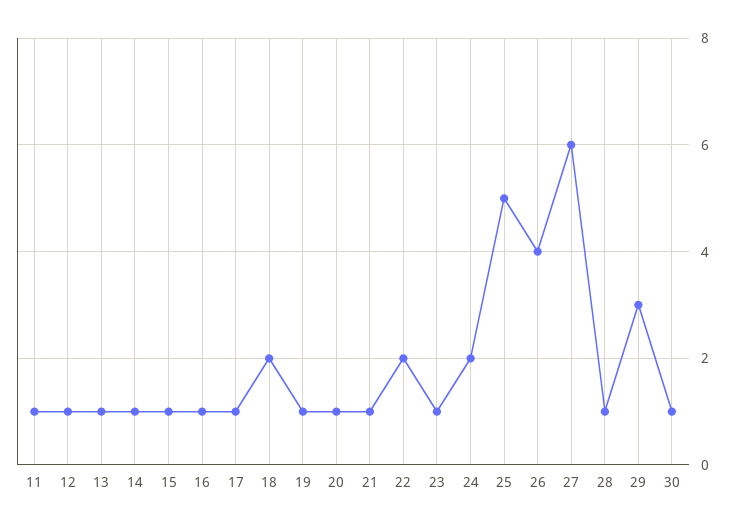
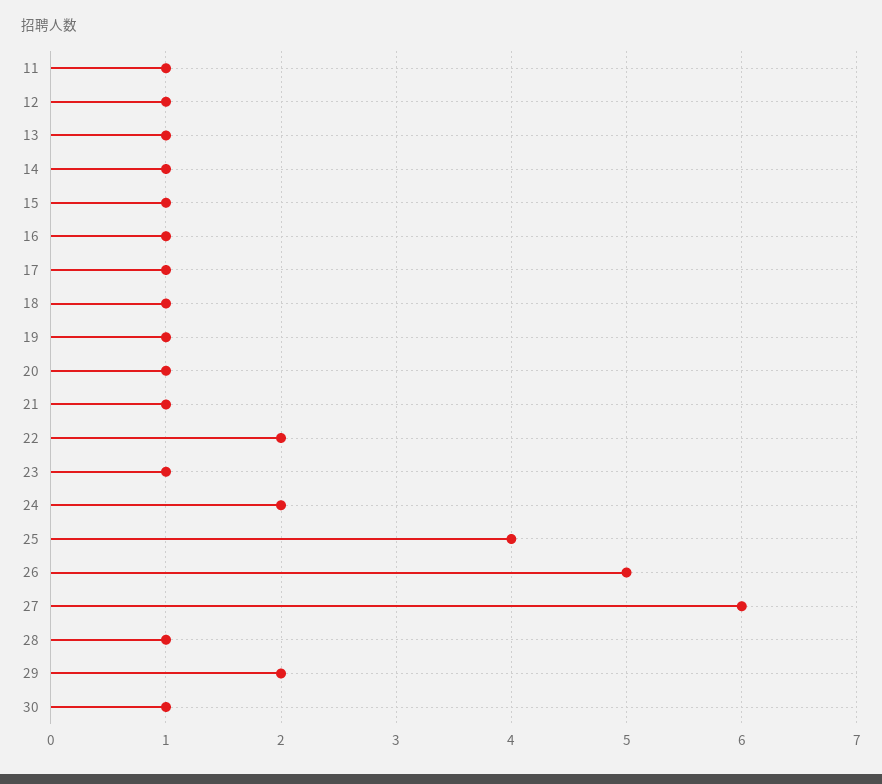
  {
    "11": 1,
    "12": 1,
    "13": 1,
    "14": 1,
    "15": 1,
    "16": 1,
    "17": 1,
-   "18": 2,
+   "18": 1,
    "19": 1,
    "20": 1,
    "21": 1,
    "22": 2,
    "23": 1,
    "24": 2,
-   "25": 5,
+   "25": 4,
-   "26": 4,
+   "26": 5,
    "27": 6,
    "28": 1,
-   "29": 3,
+   "29": 2,
    "30": 1
  }

